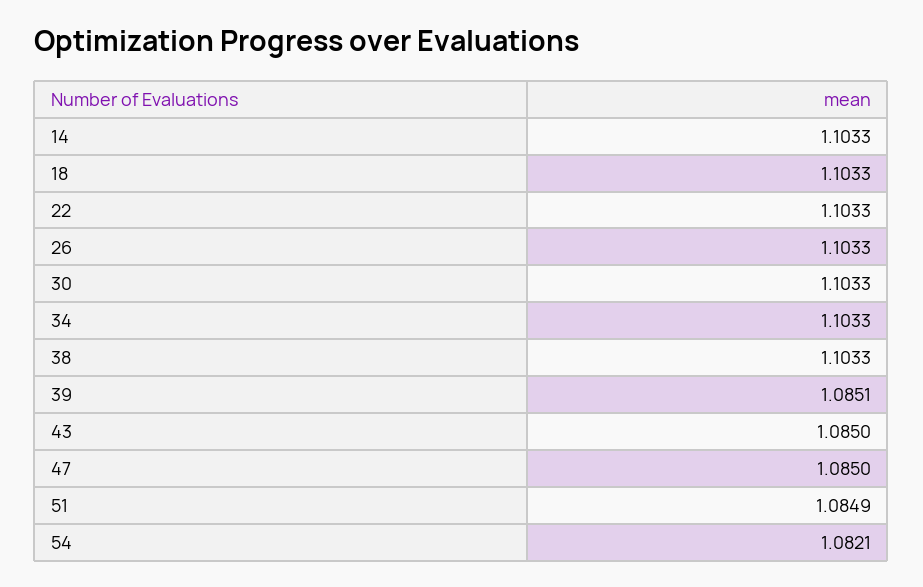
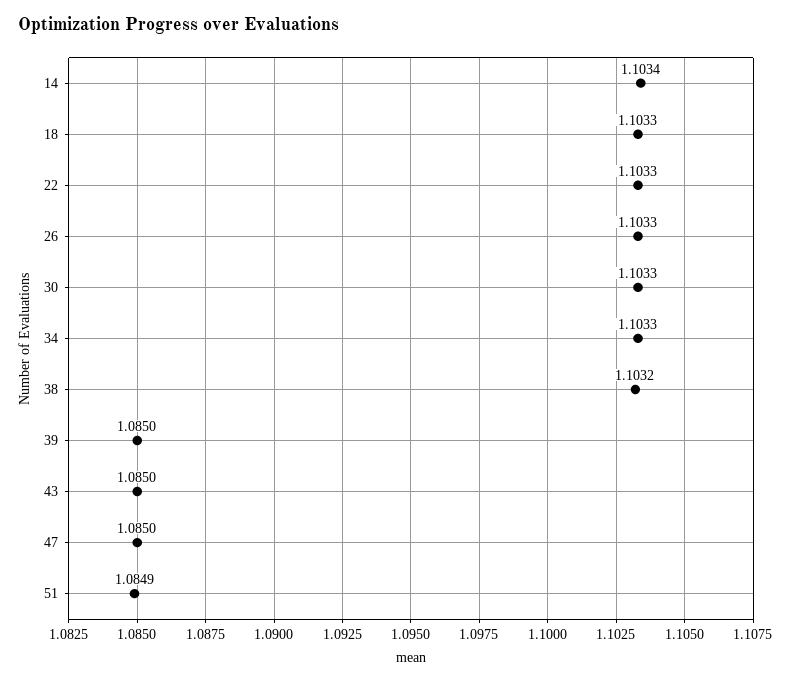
  {
-   "14": 1.1033,
+   "14": 1.1034,
    "18": 1.1033,
    "22": 1.1033,
    "26": 1.1033,
    "30": 1.1033,
    "34": 1.1033,
-   "38": 1.1033,
+   "38": 1.1032,
-   "39": 1.0851,
+   "39": 1.085,
    "43": 1.085,
    "47": 1.085,
-   "51": 1.0849,
+   "51": 1.0849
-   "54": 1.0821
  }

